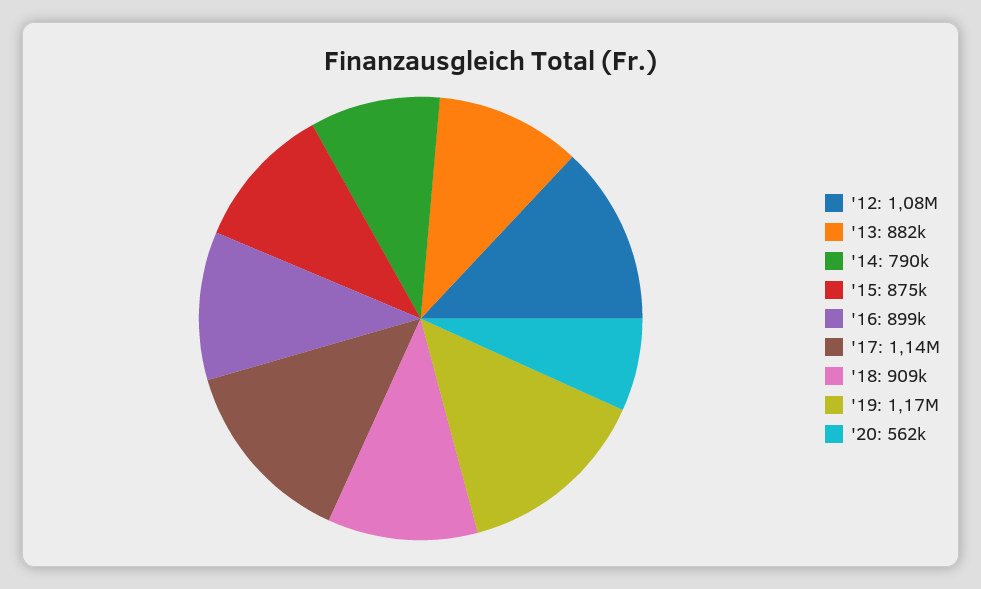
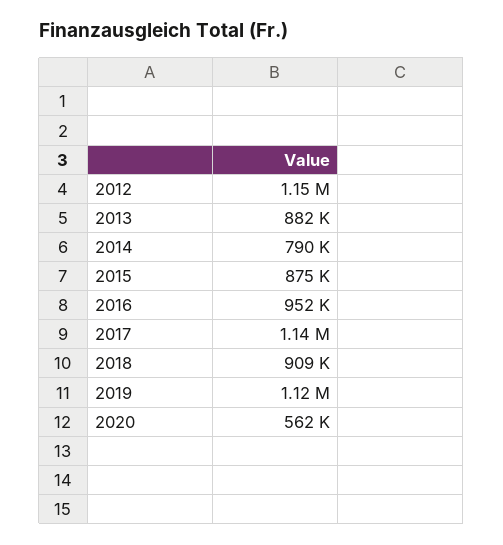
  {
-   "'12": 1080000,
+   "'12": 1150000,
    "'13": 882000,
    "'14": 790000,
    "'15": 875000,
-   "'16": 899000,
+   "'16": 952000,
    "'17": 1140000,
    "'18": 909000,
-   "'19": 1170000,
+   "'19": 1120000,
    "'20": 562000
  }

